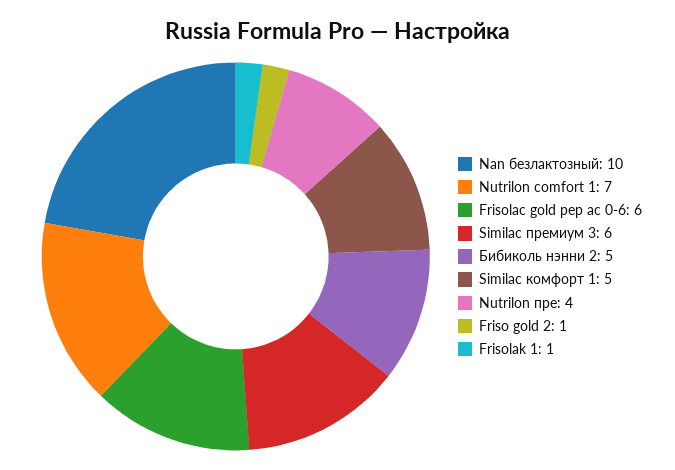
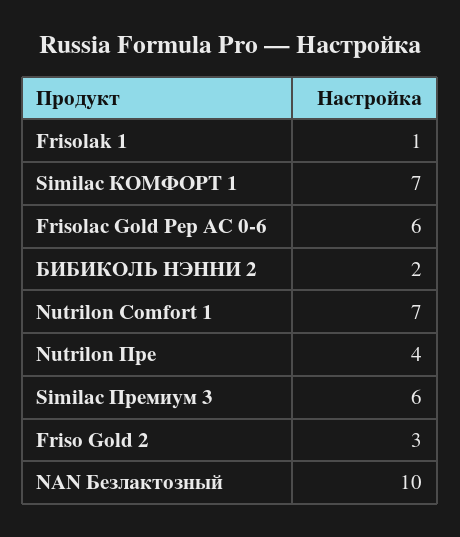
  {
    "Nan безлактозный": 10,
    "Nutrilon comfort 1": 7,
    "Frisolac gold pep ас 0-6": 6,
    "Similac премиум 3": 6,
-   "Бибиколь нэнни 2": 5,
+   "Бибиколь нэнни 2": 2,
-   "Similac комфорт 1": 5,
+   "Similac комфорт 1": 7,
    "Nutrilon пре": 4,
-   "Friso gold 2": 1,
+   "Friso gold 2": 3,
    "Frisolak 1": 1
  }

